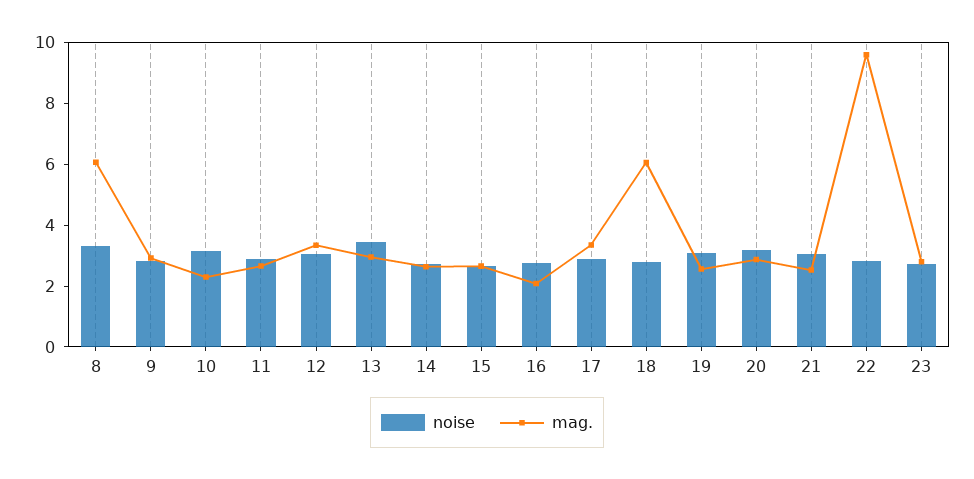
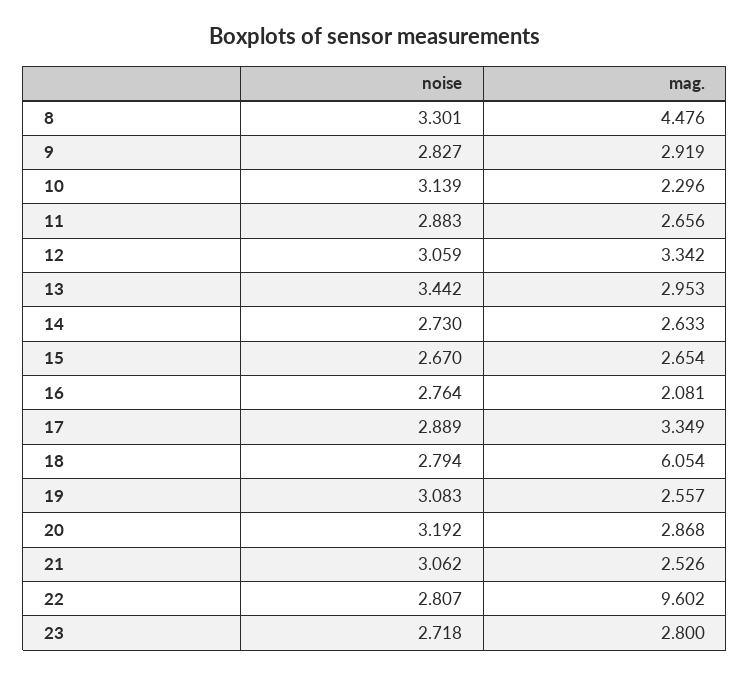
  {
    "noise": {
      "8": 3.301,
      "9": 2.827,
      "10": 3.139,
      "11": 2.883,
      "12": 3.059,
      "13": 3.442,
      "14": 2.73,
      "15": 2.67,
      "16": 2.764,
      "17": 2.889,
      "18": 2.794,
      "19": 3.083,
      "20": 3.192,
      "21": 3.062,
      "22": 2.807,
      "23": 2.718
    },
    "mag.": {
-     "8": 6,
+     "8": 4.476,
      "9": 2.919,
      "10": 2.296,
      "11": 2.656,
      "12": 3.342,
      "13": 2.953,
      "14": 2.633,
      "15": 2.654,
      "16": 2.081,
      "17": 3.349,
      "18": 6.054,
      "19": 2.557,
      "20": 2.868,
      "21": 2.526,
      "22": 9.602,
      "23": 2.8
    }
  }

